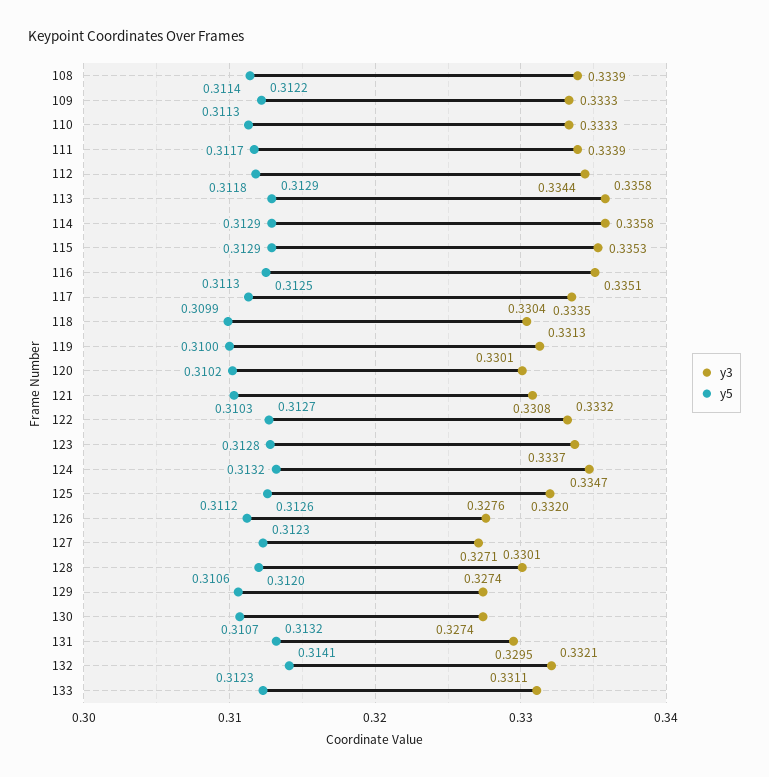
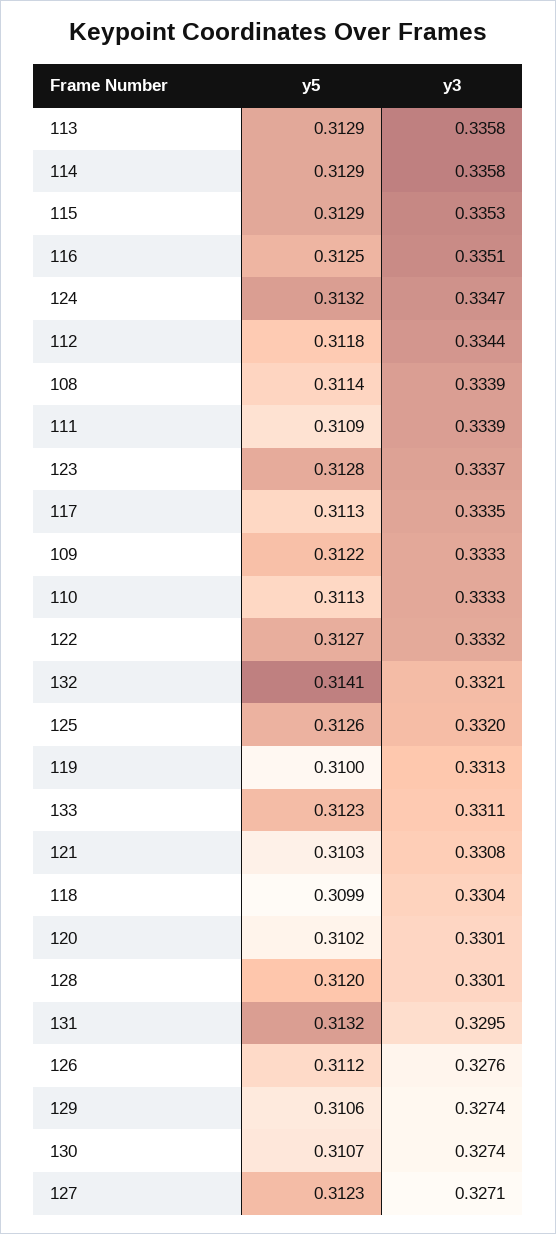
  {
    "y3": {
      "108": 0.3339,
      "109": 0.3333,
      "110": 0.3333,
      "111": 0.3339,
      "112": 0.3344,
      "113": 0.3358,
      "114": 0.3358,
      "115": 0.3353,
      "116": 0.3351,
      "117": 0.3335,
      "118": 0.3304,
      "119": 0.3313,
      "120": 0.3301,
      "121": 0.3308,
      "122": 0.3332,
      "123": 0.3337,
      "124": 0.3347,
      "125": 0.332,
      "126": 0.3276,
      "127": 0.3271,
      "128": 0.3301,
      "129": 0.3274,
      "130": 0.3274,
      "131": 0.3295,
      "132": 0.3321,
      "133": 0.3311
    },
    "y5": {
      "108": 0.3114,
      "109": 0.3122,
      "110": 0.3113,
-     "111": 0.3117,
+     "111": 0.3109,
      "112": 0.3118,
      "113": 0.3129,
      "114": 0.3129,
      "115": 0.3129,
      "116": 0.3125,
      "117": 0.3113,
      "118": 0.3099,
      "119": 0.31,
      "120": 0.3102,
      "121": 0.3103,
      "122": 0.3127,
      "123": 0.3128,
      "124": 0.3132,
      "125": 0.3126,
      "126": 0.3112,
      "127": 0.3123,
      "128": 0.312,
      "129": 0.3106,
      "130": 0.3107,
      "131": 0.3132,
      "132": 0.3141,
      "133": 0.3123
    }
  }

